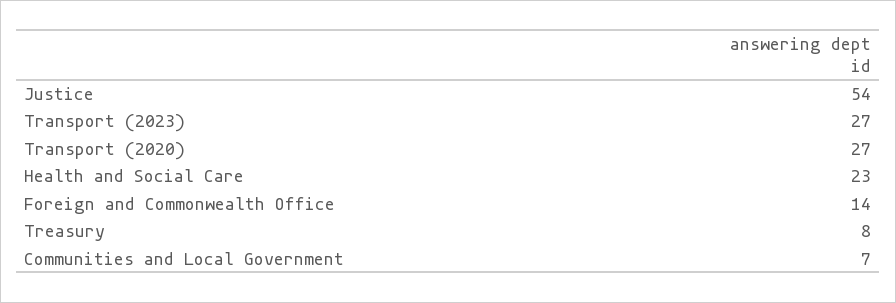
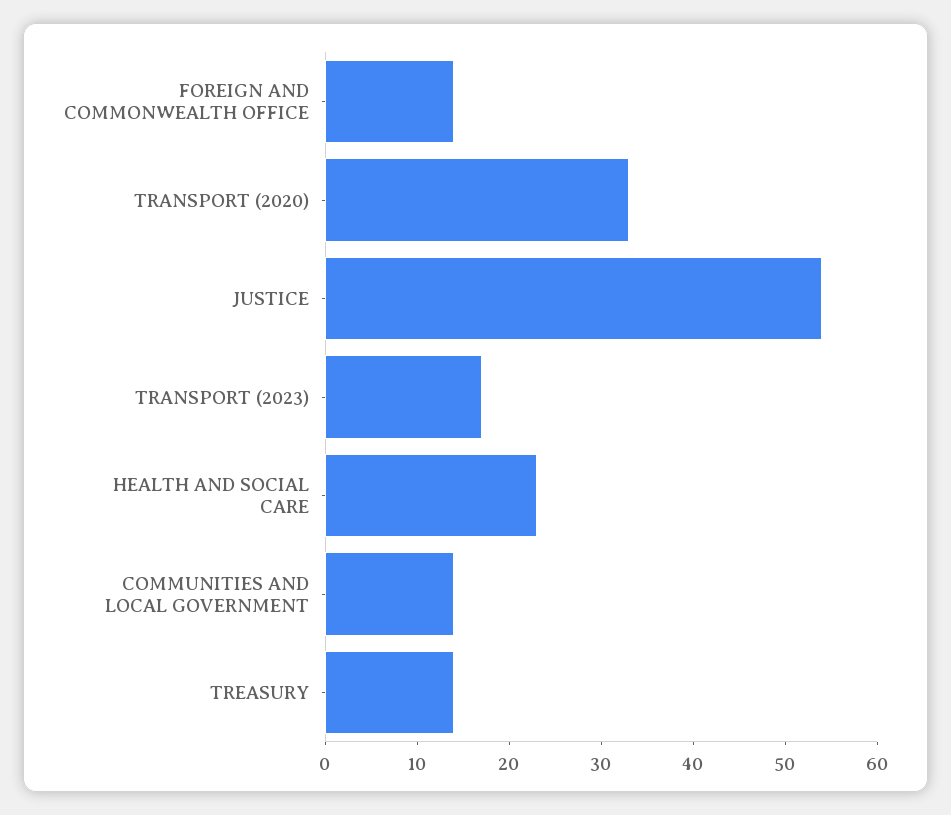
  {
    "Justice": 54,
-   "Transport (2023)": 27,
+   "Transport (2023)": 17,
-   "Transport (2020)": 27,
+   "Transport (2020)": 33,
    "Health and Social Care": 23,
    "Foreign and Commonwealth Office": 14,
-   "Treasury": 8,
+   "Treasury": 14,
-   "Communities and Local Government": 7
+   "Communities and Local Government": 14
  }

